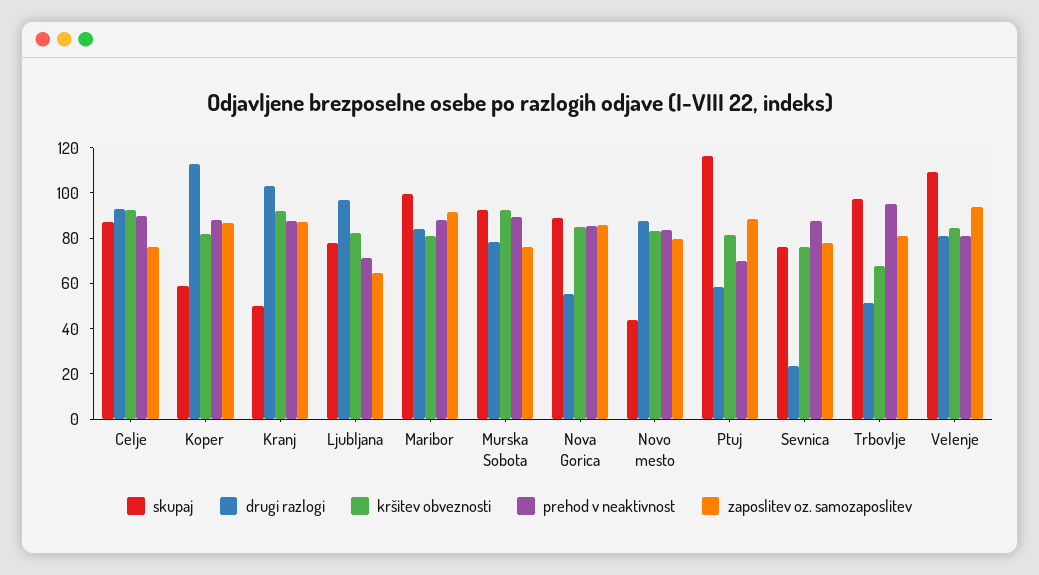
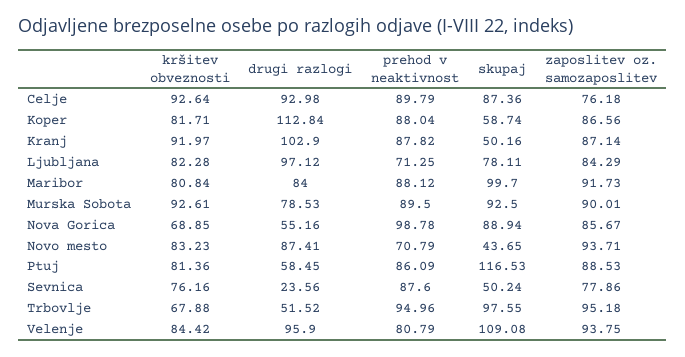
  {
    "skupaj": {
      "Celje": 87.36,
      "Koper": 58.74,
      "Kranj": 50.16,
      "Ljubljana": 78.11,
      "Maribor": 99.7,
      "Murska Sobota": 92.5,
      "Nova Gorica": 88.94,
      "Novo mesto": 43.65,
      "Ptuj": 116.53,
-     "Sevnica": 75,
+     "Sevnica": 50.24,
      "Trbovlje": 97.55,
      "Velenje": 109.08
    },
    "drugi razlogi": {
      "Celje": 92.98,
      "Koper": 112.84,
      "Kranj": 102.9,
      "Ljubljana": 97.12,
      "Maribor": 84,
      "Murska Sobota": 78.53,
      "Nova Gorica": 55.16,
      "Novo mesto": 87.41,
      "Ptuj": 58.45,
      "Sevnica": 23.56,
      "Trbovlje": 51.52,
-     "Velenje": 80
+     "Velenje": 95.9
    },
    "kršitev obveznosti": {
      "Celje": 92.64,
      "Koper": 81.71,
      "Kranj": 91.97,
      "Ljubljana": 82.28,
      "Maribor": 80.84,
      "Murska Sobota": 92.61,
-     "Nova Gorica": 85,
+     "Nova Gorica": 68.85,
      "Novo mesto": 83.23,
      "Ptuj": 81.36,
      "Sevnica": 76.16,
      "Trbovlje": 67.88,
      "Velenje": 84.42
    },
    "prehod v neaktivnost": {
      "Celje": 89.79,
      "Koper": 88.04,
      "Kranj": 87.82,
      "Ljubljana": 71.25,
      "Maribor": 88.12,
      "Murska Sobota": 89.5,
-     "Nova Gorica": 85,
+     "Nova Gorica": 98.78,
-     "Novo mesto": 85,
+     "Novo mesto": 70.79,
-     "Ptuj": 70,
+     "Ptuj": 86.09,
      "Sevnica": 87.6,
      "Trbovlje": 94.96,
      "Velenje": 80.79
    },
    "zaposlitev oz. samozaposlitev": {
      "Celje": 76.18,
      "Koper": 86.56,
      "Kranj": 87.14,
-     "Ljubljana": 65,
+     "Ljubljana": 84.29,
      "Maribor": 91.73,
-     "Murska Sobota": 75,
+     "Murska Sobota": 90.01,
      "Nova Gorica": 85.67,
-     "Novo mesto": 80,
+     "Novo mesto": 93.71,
      "Ptuj": 88.53,
      "Sevnica": 77.86,
-     "Trbovlje": 80,
+     "Trbovlje": 95.18,
      "Velenje": 93.75
    }
  }

